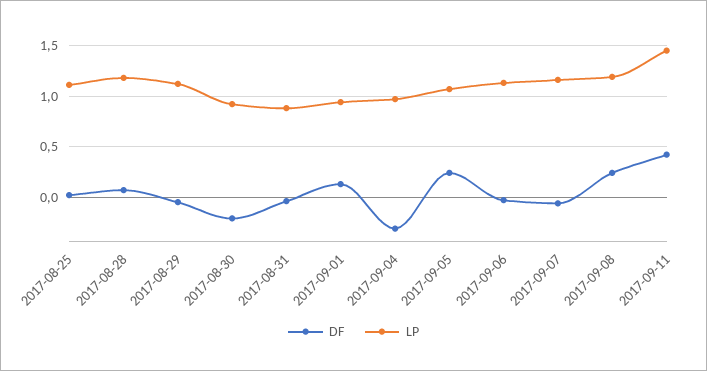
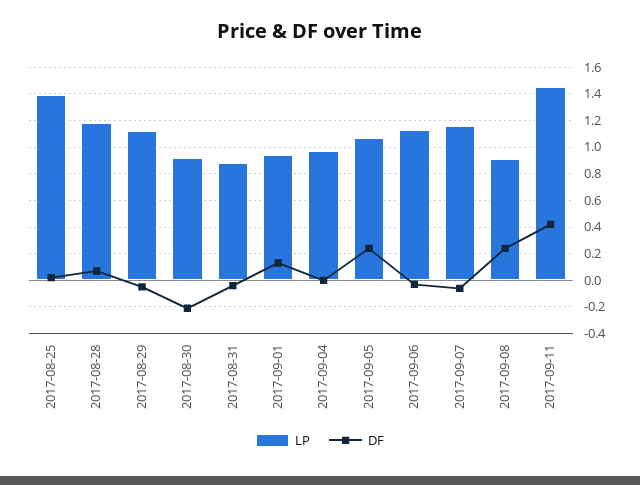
  {
    "DF": {
      "2017-08-25": 0,
      "2017-08-28": 0.05,
      "2017-08-29": -0.05,
      "2017-08-30": -0.2,
      "2017-08-31": -0.05,
      "2017-09-01": 0.15,
-     "2017-09-04": -0.3,
+     "2017-09-04": 0,
      "2017-09-05": 0.25,
      "2017-09-06": -0.05,
      "2017-09-07": -0.05,
      "2017-09-08": 0.25,
      "2017-09-11": 0.4
    },
    "LP": {
-     "2017-08-25": 1.1,
+     "2017-08-25": 1.4,
      "2017-08-28": 1.2,
      "2017-08-29": 1.1,
      "2017-08-30": 0.9,
      "2017-08-31": 0.9,
      "2017-09-01": 0.95,
      "2017-09-04": 0.95,
      "2017-09-05": 1.05,
      "2017-09-06": 1.15,
      "2017-09-07": 1.15,
-     "2017-09-08": 1.2,
+     "2017-09-08": 0.9,
      "2017-09-11": 1.45
    }
  }

